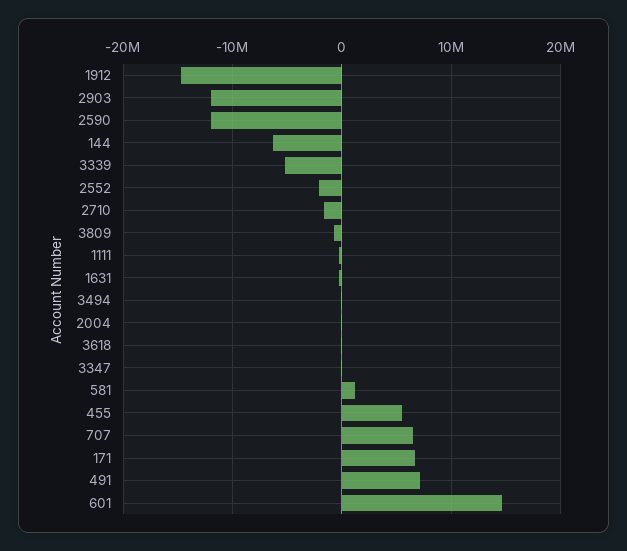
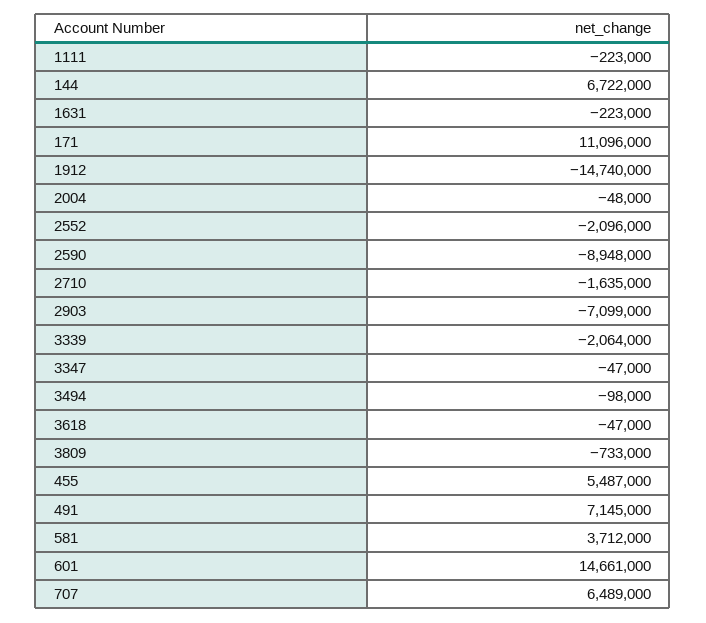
  {
    "1912": -14740000,
-   "2903": -12000000,
+   "2903": -7099000,
-   "2590": -12000000,
+   "2590": -8948000,
-   "144": -6000000,
+   "144": 6722000,
-   "3339": -5000000,
+   "3339": -2064000,
    "2552": -2096000,
    "2710": -1635000,
    "3809": -733000,
    "1111": -223000,
    "1631": -223000,
    "3494": -98000,
    "2004": -48000,
    "3618": -47000,
    "3347": -47000,
-   "581": 1000000,
+   "581": 3712000,
    "455": 5487000,
    "707": 6489000,
-   "171": 7000000,
+   "171": 11096000,
    "491": 7145000,
    "601": 14661000
  }

